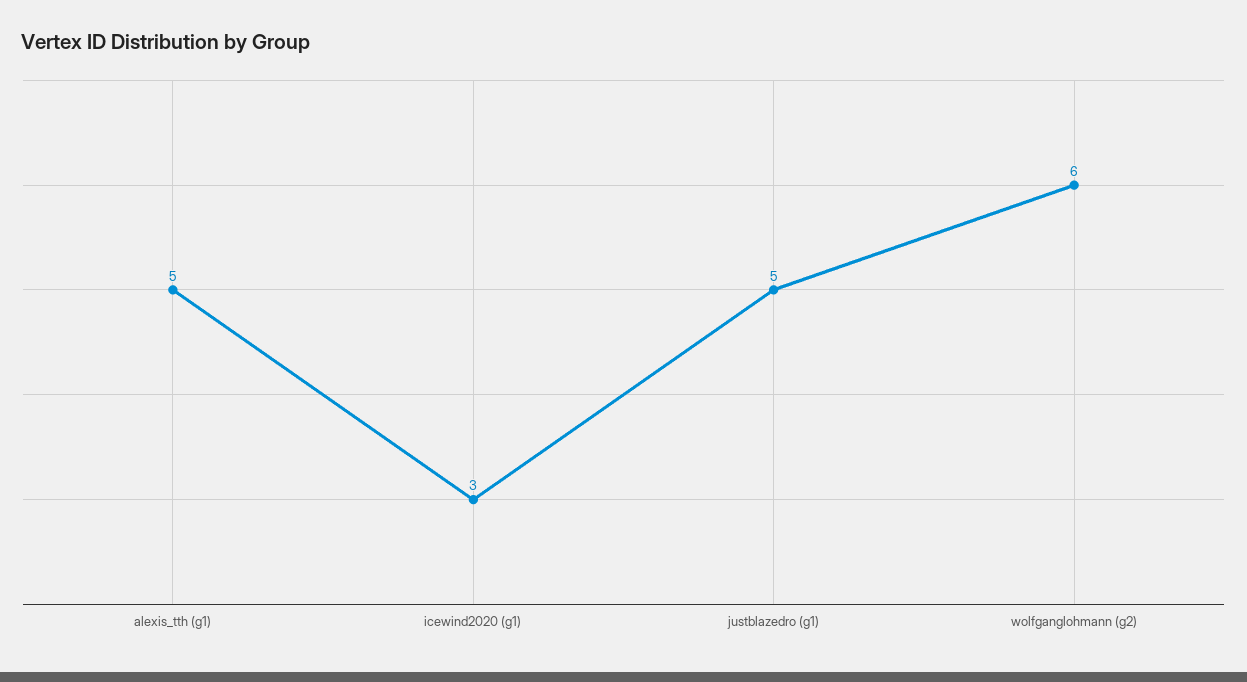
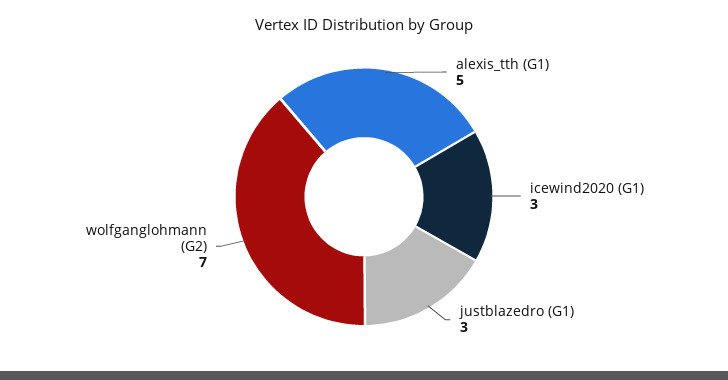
  {
    "alexis_tth (g1)": 5,
    "icewind2020 (g1)": 3,
-   "justblazedro (g1)": 5,
+   "justblazedro (g1)": 3,
-   "wolfganglohmann (g2)": 6
+   "wolfganglohmann (g2)": 7
  }

